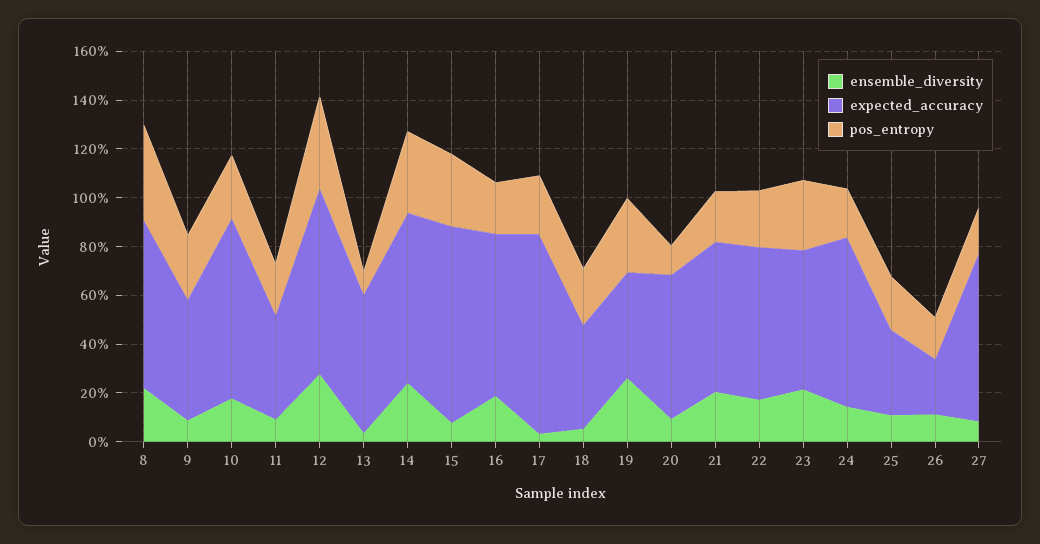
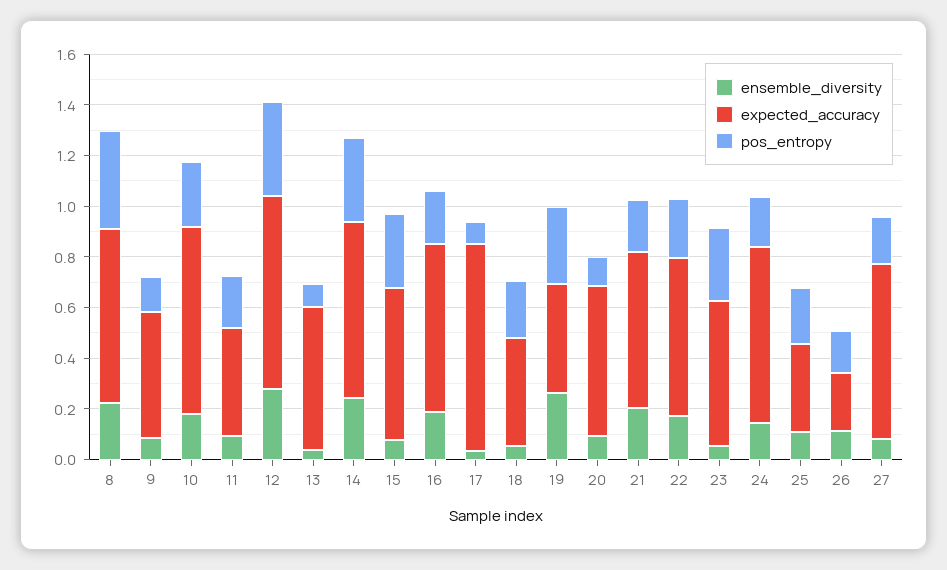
  {
    "ensemble_diversity": {
      "8": 0.2,
      "9": 0.1,
      "10": 0.2,
      "11": 0.1,
      "12": 0.3,
      "13": 0.05,
      "14": 0.25,
      "15": 0.1,
      "16": 0.2,
      "17": 0.05,
      "18": 0.05,
      "19": 0.25,
      "20": 0.1,
      "21": 0.2,
      "22": 0.15,
-     "23": 0.2,
+     "23": 0.05,
      "24": 0.15,
      "25": 0.1,
      "26": 0.1,
      "27": 0.1
    },
    "expected_accuracy": {
      "8": 0.7,
      "9": 0.5,
      "10": 0.75,
      "11": 0.45,
      "12": 0.75,
      "13": 0.55,
      "14": 0.7,
-     "15": 0.8,
+     "15": 0.6,
      "16": 0.65,
      "17": 0.8,
      "18": 0.45,
      "19": 0.45,
      "20": 0.6,
      "21": 0.6,
      "22": 0.65,
      "23": 0.55,
      "24": 0.7,
      "25": 0.35,
      "26": 0.25,
      "27": 0.7
    },
    "pos_entropy": {
      "8": 0.4,
-     "9": 0.25,
+     "9": 0.15,
      "10": 0.25,
      "11": 0.2,
      "12": 0.35,
      "13": 0.1,
      "14": 0.35,
      "15": 0.3,
      "16": 0.2,
-     "17": 0.25,
+     "17": 0.1,
      "18": 0.25,
      "19": 0.3,
      "20": 0.1,
      "21": 0.2,
      "22": 0.25,
      "23": 0.3,
      "24": 0.2,
      "25": 0.2,
      "26": 0.15,
      "27": 0.2
    }
  }

